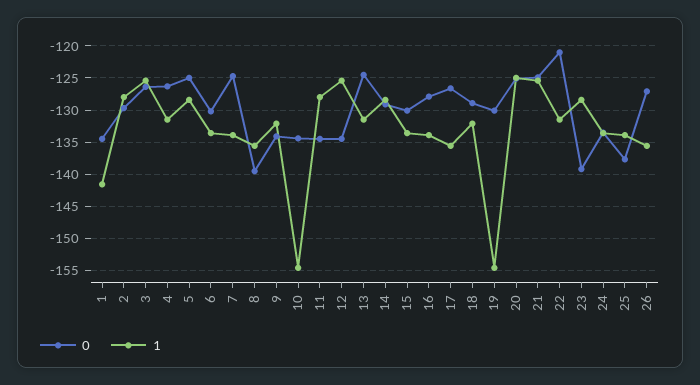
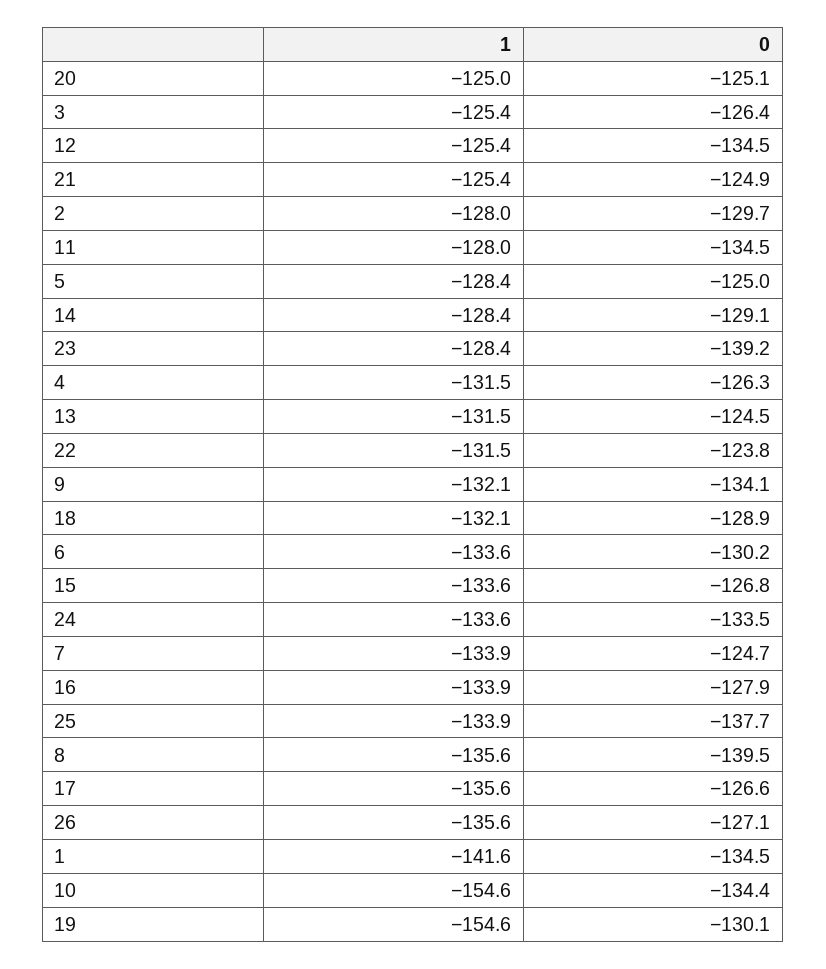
  {
    "0": {
      "1": -134.5,
      "2": -129.7,
      "3": -126.4,
      "4": -126.3,
      "5": -125,
      "6": -130.2,
      "7": -124.7,
      "8": -139.5,
      "9": -134.1,
      "10": -134.4,
      "11": -134.5,
      "12": -134.5,
      "13": -124.5,
      "14": -129.1,
-     "15": -130,
+     "15": -126.8,
      "16": -127.9,
      "17": -126.6,
      "18": -128.9,
      "19": -130.1,
      "20": -125.1,
      "21": -124.9,
-     "22": -121,
+     "22": -123.8,
      "23": -139.2,
      "24": -133.5,
      "25": -137.7,
      "26": -127.1
    },
    "1": {
      "1": -141.6,
      "2": -128,
      "3": -125.4,
      "4": -131.5,
      "5": -128.4,
      "6": -133.6,
      "7": -133.9,
      "8": -135.6,
      "9": -132.1,
      "10": -154.6,
      "11": -128,
      "12": -125.4,
      "13": -131.5,
      "14": -128.4,
      "15": -133.6,
      "16": -133.9,
      "17": -135.6,
      "18": -132.1,
      "19": -154.6,
      "20": -125,
      "21": -125.4,
      "22": -131.5,
      "23": -128.4,
      "24": -133.6,
      "25": -133.9,
      "26": -135.6
    }
  }

